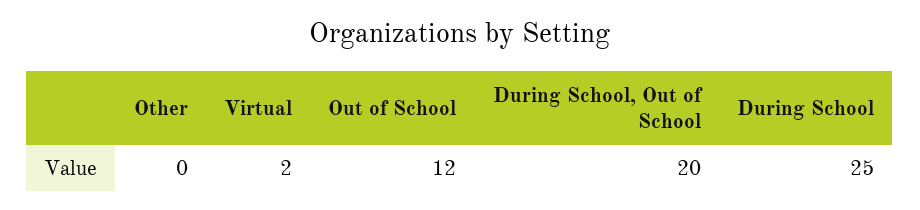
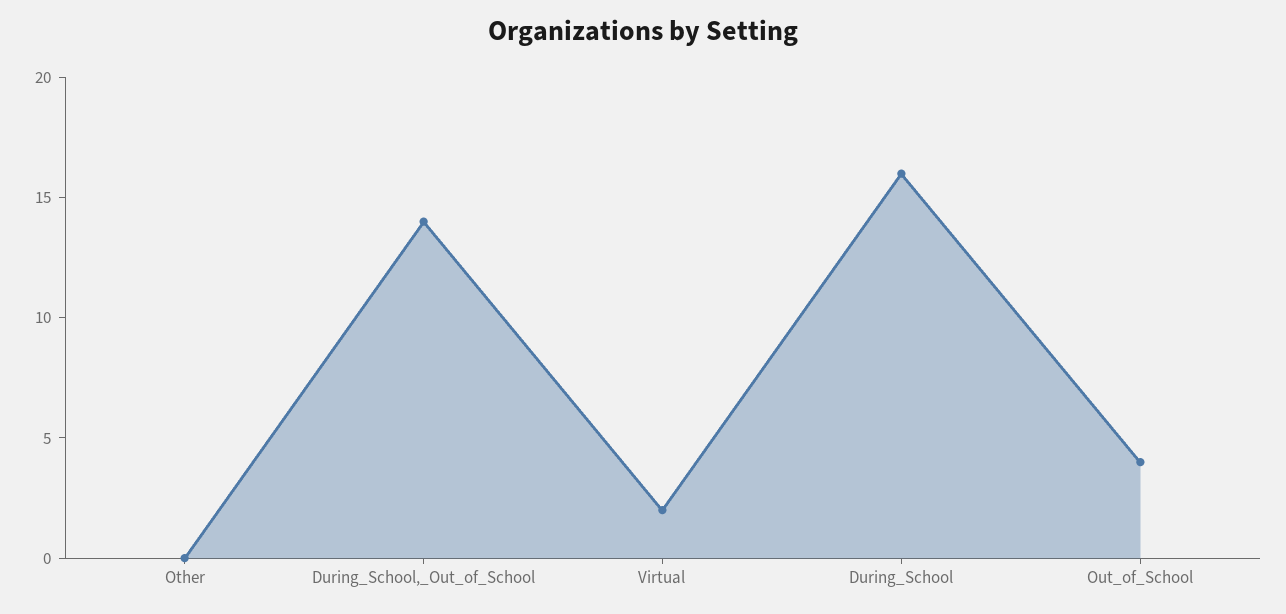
  {
    "Other": 0,
    "Virtual": 2,
-   "Out of School": 12,
+   "Out of School": 4,
-   "During School, Out of School": 20,
+   "During School, Out of School": 14,
-   "During School": 25
+   "During School": 16
  }

